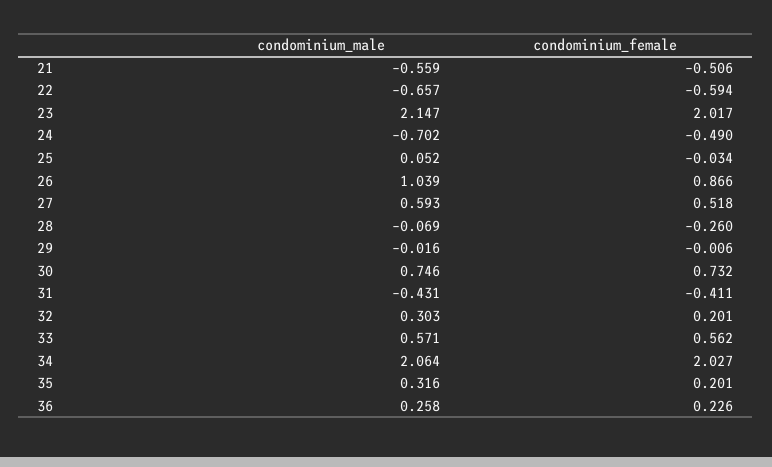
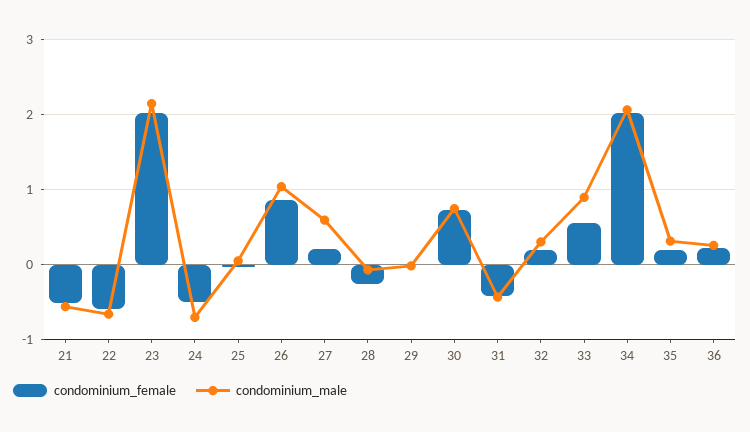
  {
    "condominium_male": {
      "21": -0.559,
      "22": -0.657,
      "23": 2.147,
      "24": -0.702,
      "25": 0.052,
      "26": 1.039,
      "27": 0.593,
      "28": -0.069,
      "29": -0.016,
      "30": 0.746,
      "31": -0.431,
      "32": 0.303,
-     "33": 0.571,
+     "33": 0.9,
      "34": 2.064,
      "35": 0.316,
      "36": 0.258
    },
    "condominium_female": {
      "21": -0.506,
      "22": -0.594,
      "23": 2.017,
      "24": -0.49,
      "25": -0.034,
      "26": 0.866,
-     "27": 0.518,
+     "27": 0.2,
      "28": -0.26,
      "29": -0.006,
      "30": 0.732,
      "31": -0.411,
      "32": 0.201,
      "33": 0.562,
      "34": 2.027,
      "35": 0.201,
      "36": 0.226
    }
  }

